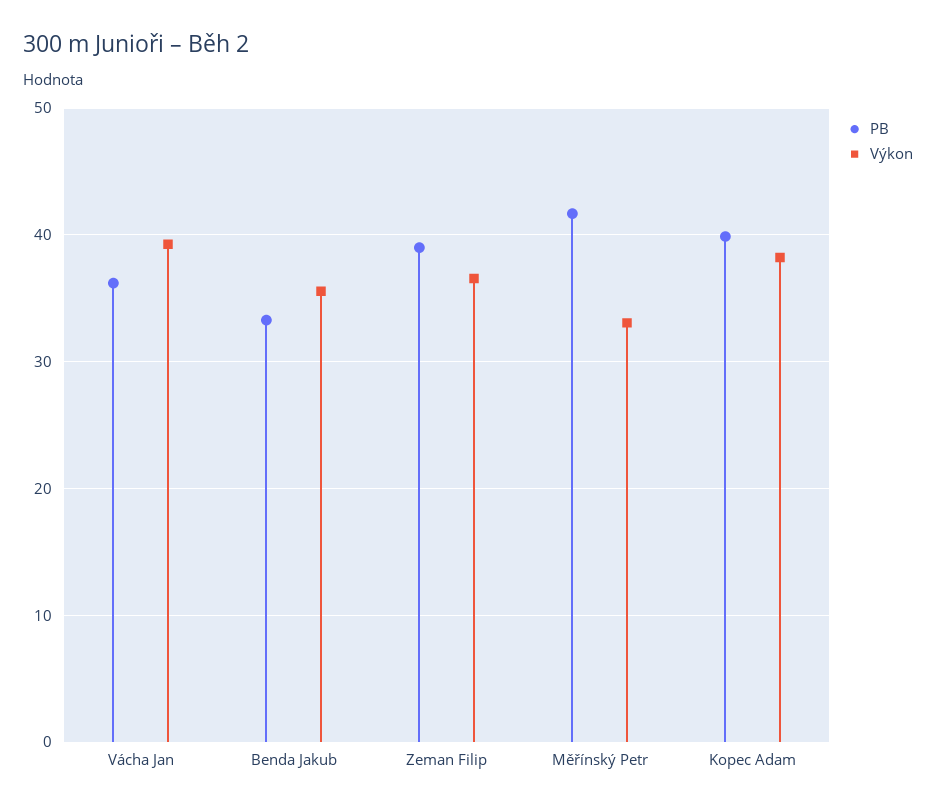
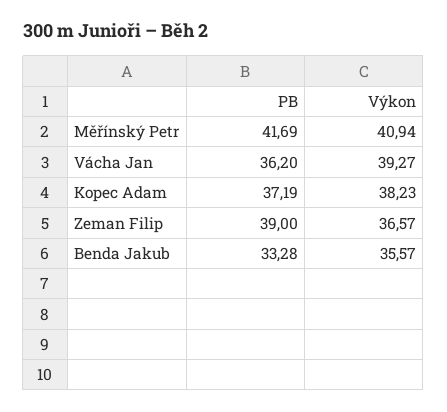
  {
    "PB": {
      "Vácha Jan": 36.2,
      "Benda Jakub": 33.28,
      "Zeman Filip": 39,
      "Měřínský Petr": 41.69,
-     "Kopec Adam": 40
+     "Kopec Adam": 37.19
    },
    "Výkon": {
      "Vácha Jan": 39.27,
      "Benda Jakub": 35.57,
      "Zeman Filip": 36.57,
-     "Měřínský Petr": 33,
+     "Měřínský Petr": 40.94,
      "Kopec Adam": 38.23
    }
  }

